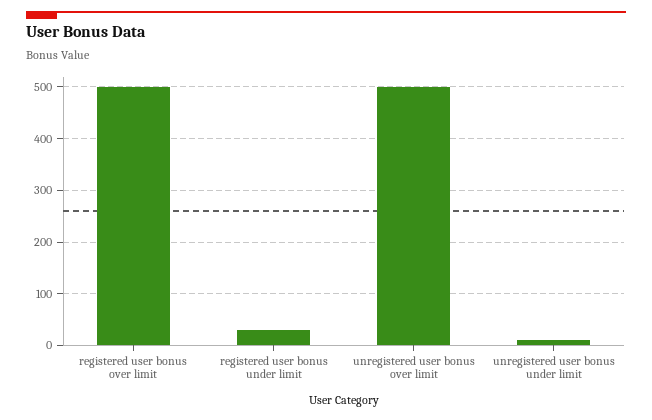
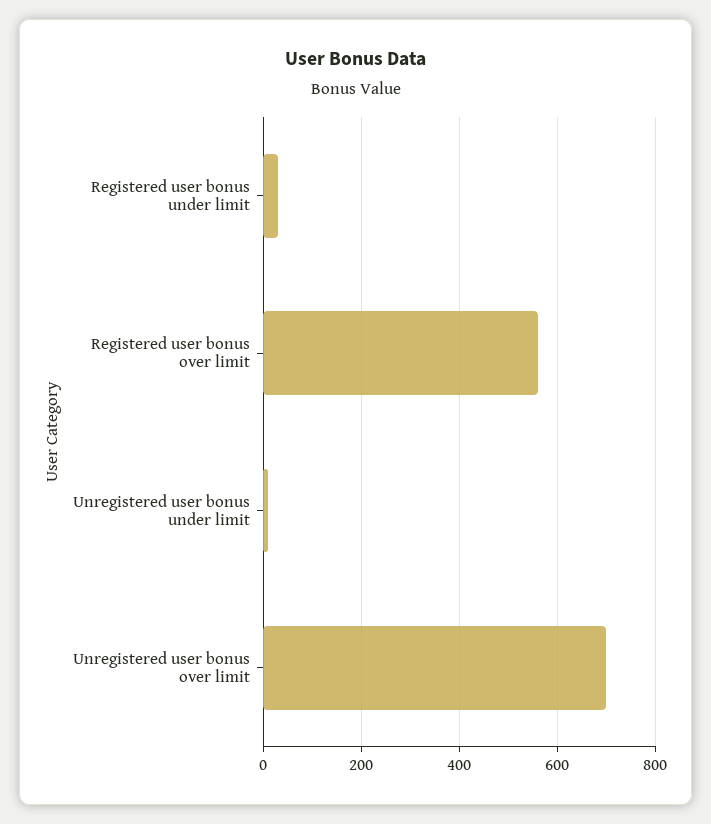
  {
-   "registered user bonus over limit": 500,
+   "registered user bonus over limit": 560,
    "registered user bonus under limit": 40,
-   "unregistered user bonus over limit": 500,
+   "unregistered user bonus over limit": 700,
    "unregistered user bonus under limit": 20
  }

